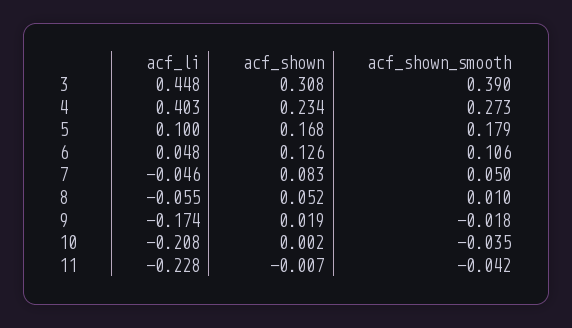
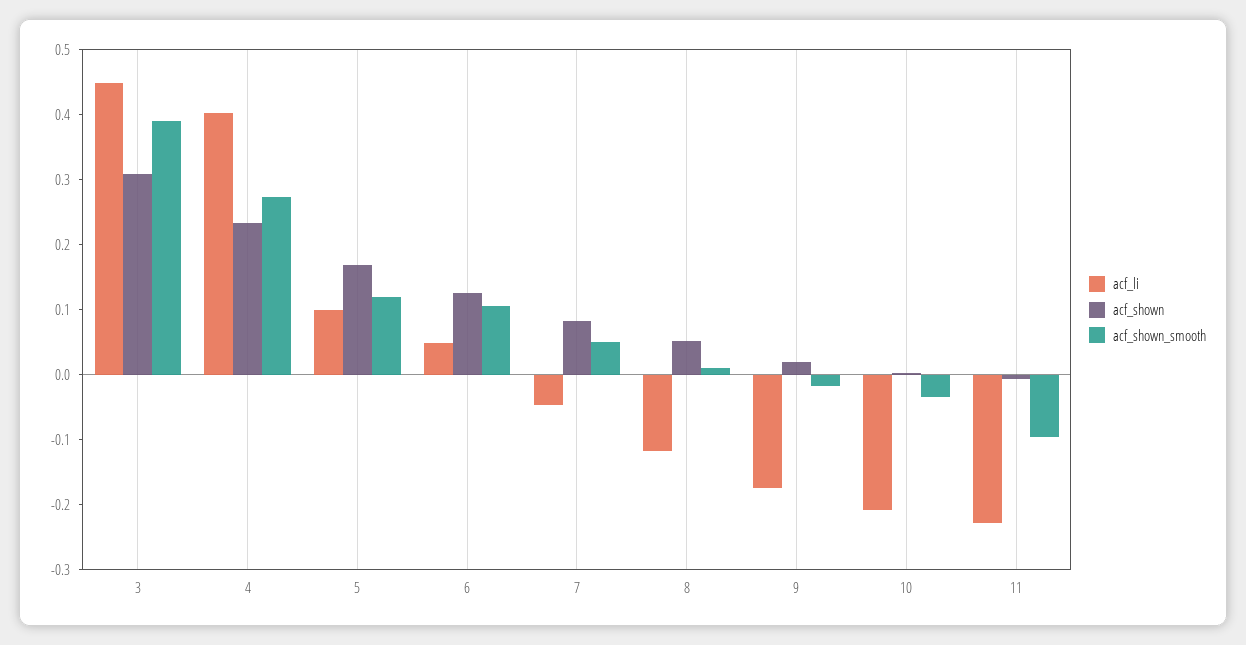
  {
    "acf_li": {
      "3": 0.448,
      "4": 0.403,
      "5": 0.1,
      "6": 0.048,
      "7": -0.046,
-     "8": -0.055,
+     "8": -0.12,
      "9": -0.174,
      "10": -0.208,
      "11": -0.228
    },
    "acf_shown": {
      "3": 0.308,
      "4": 0.234,
      "5": 0.168,
      "6": 0.126,
      "7": 0.083,
      "8": 0.052,
      "9": 0.019,
      "10": 0.002,
      "11": -0.007
    },
    "acf_shown_smooth": {
      "3": 0.39,
      "4": 0.273,
-     "5": 0.179,
+     "5": 0.12,
      "6": 0.106,
      "7": 0.05,
      "8": 0.01,
      "9": -0.018,
      "10": -0.035,
-     "11": -0.042
+     "11": -0.1
    }
  }

